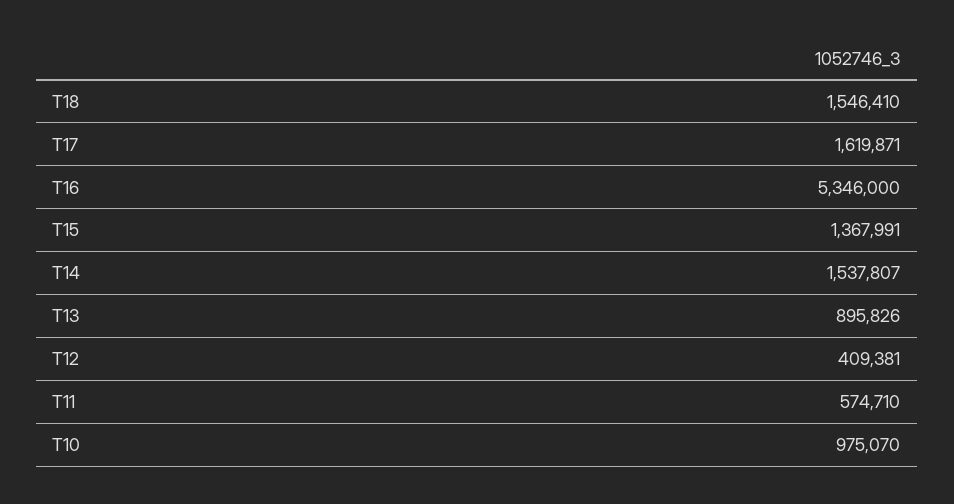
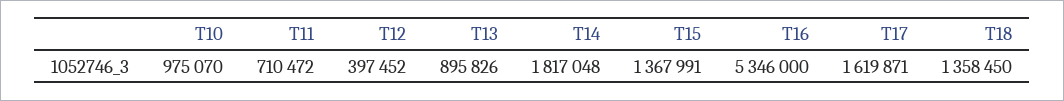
  {
-   "T18": 1546410,
+   "T18": 1358450,
    "T17": 1619871,
    "T16": 5346000,
    "T15": 1367991,
-   "T14": 1537807,
+   "T14": 1817048,
    "T13": 895826,
-   "T12": 409381,
+   "T12": 397452,
-   "T11": 574710,
+   "T11": 710472,
    "T10": 975070
  }

